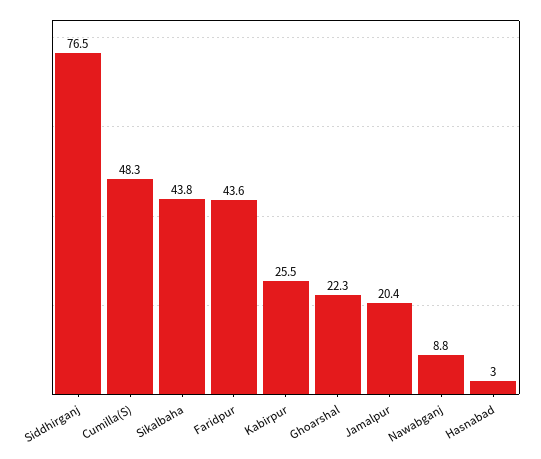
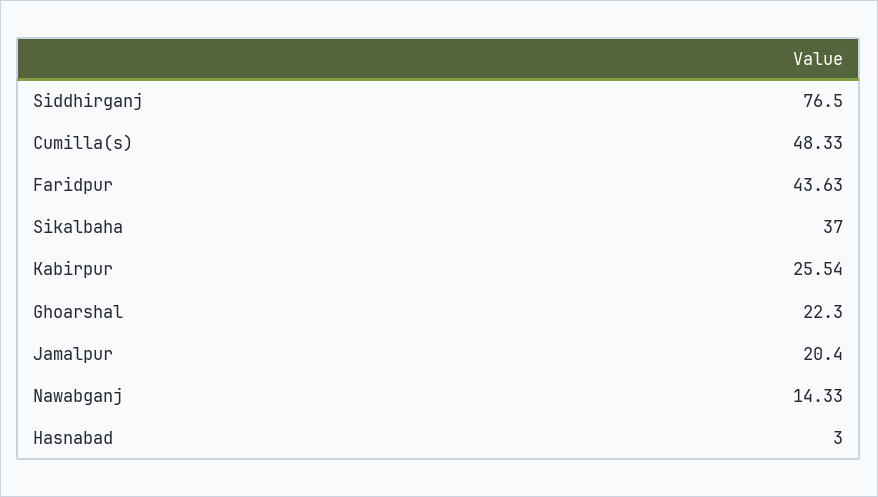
  {
    "Siddhirganj": 76.5,
    "Cumilla(S)": 48.33,
-   "Sikalbaha": 43.8,
+   "Sikalbaha": 37,
    "Faridpur": 43.63,
    "Kabirpur": 25.54,
    "Ghoarshal": 22.3,
    "Jamalpur": 20.4,
-   "Nawabganj": 8.8,
+   "Nawabganj": 14.33,
    "Hasnabad": 3
  }

